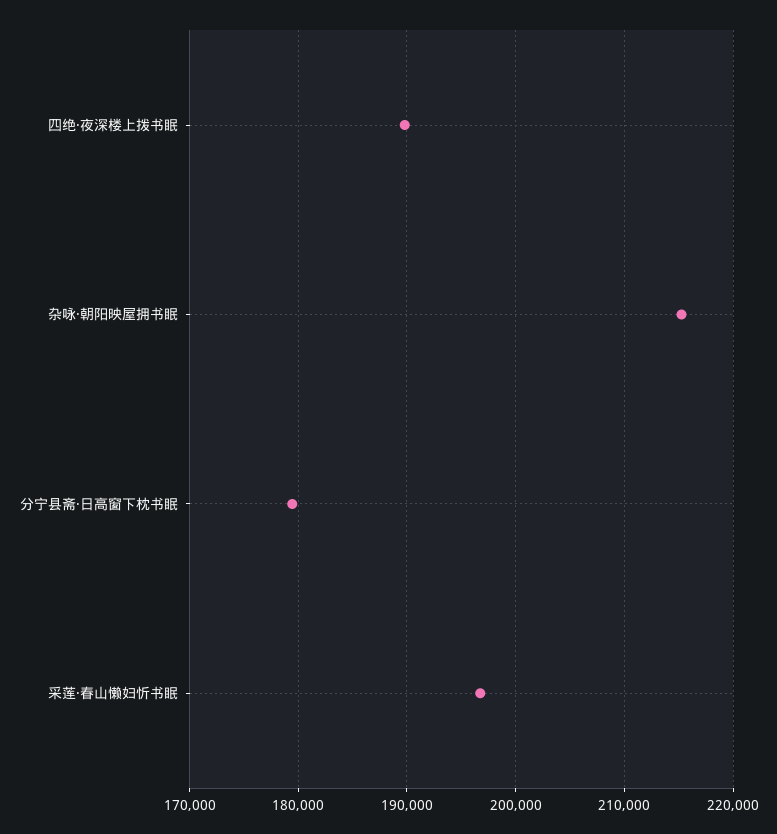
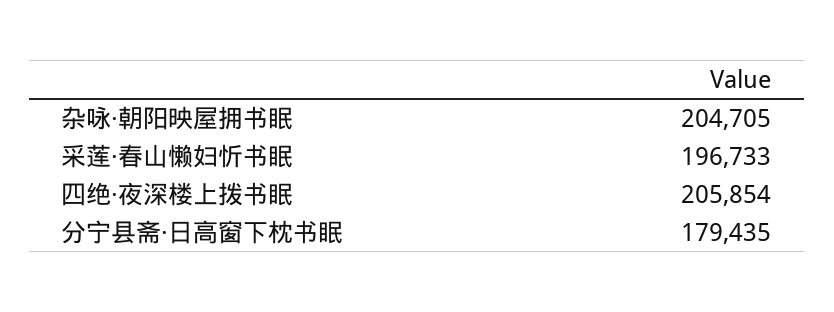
  {
-   "四绝·夜深楼上拨书眠": 190000,
+   "四绝·夜深楼上拨书眠": 205854,
-   "杂咏·朝阳映屋拥书眠": 215000,
+   "杂咏·朝阳映屋拥书眠": 204705,
    "分宁县斋·日高窗下枕书眠": 179435,
    "采莲·春山懒妇忻书眠": 196733
  }

